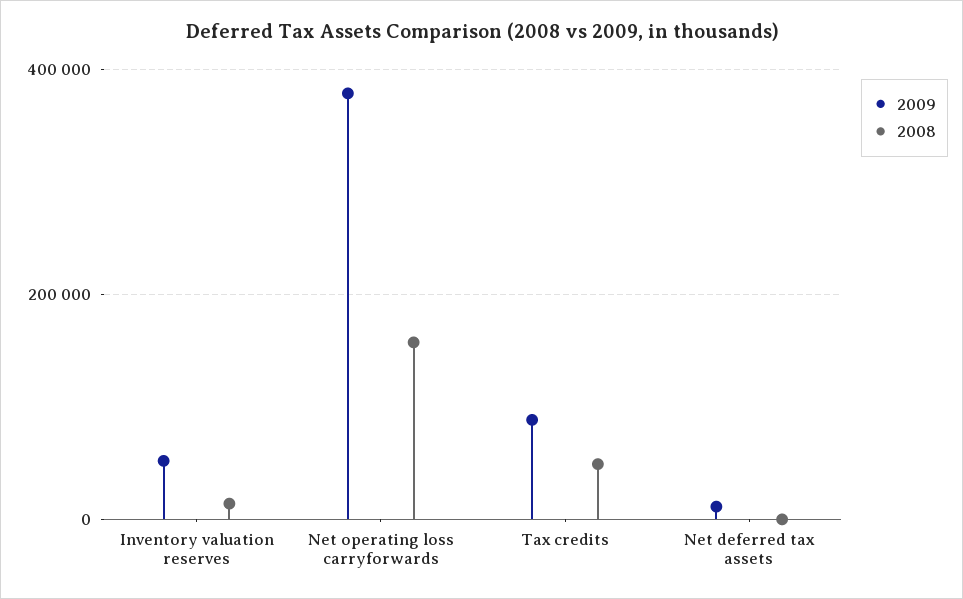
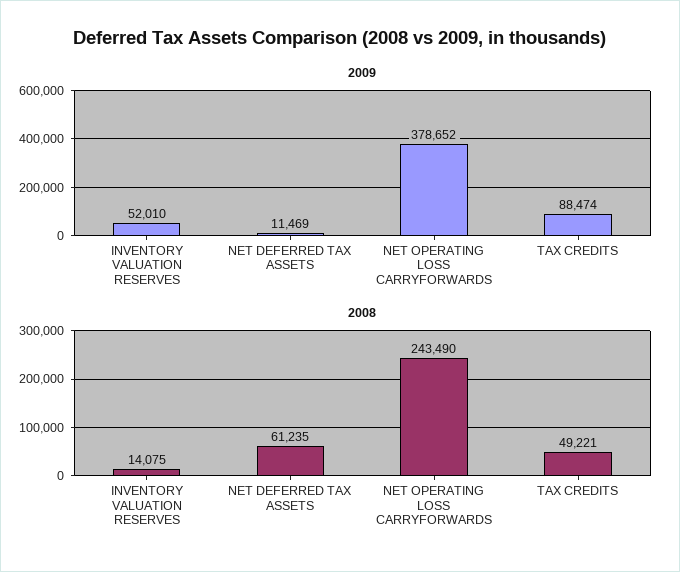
  {
    "2009": {
      "Inventory valuation reserves": 52010,
      "Net operating loss carryforwards": 378652,
      "Tax credits": 88474,
      "Net deferred tax assets": 11469
    },
    "2008": {
      "Inventory valuation reserves": 14075,
-     "Net operating loss carryforwards": 160000,
+     "Net operating loss carryforwards": 243490,
      "Tax credits": 49221,
-     "Net deferred tax assets": 0
+     "Net deferred tax assets": 61235
    }
  }

